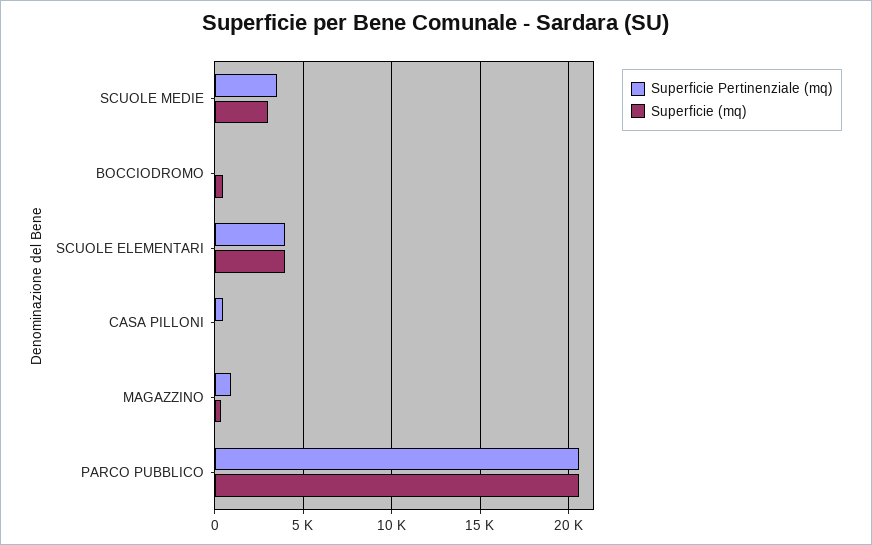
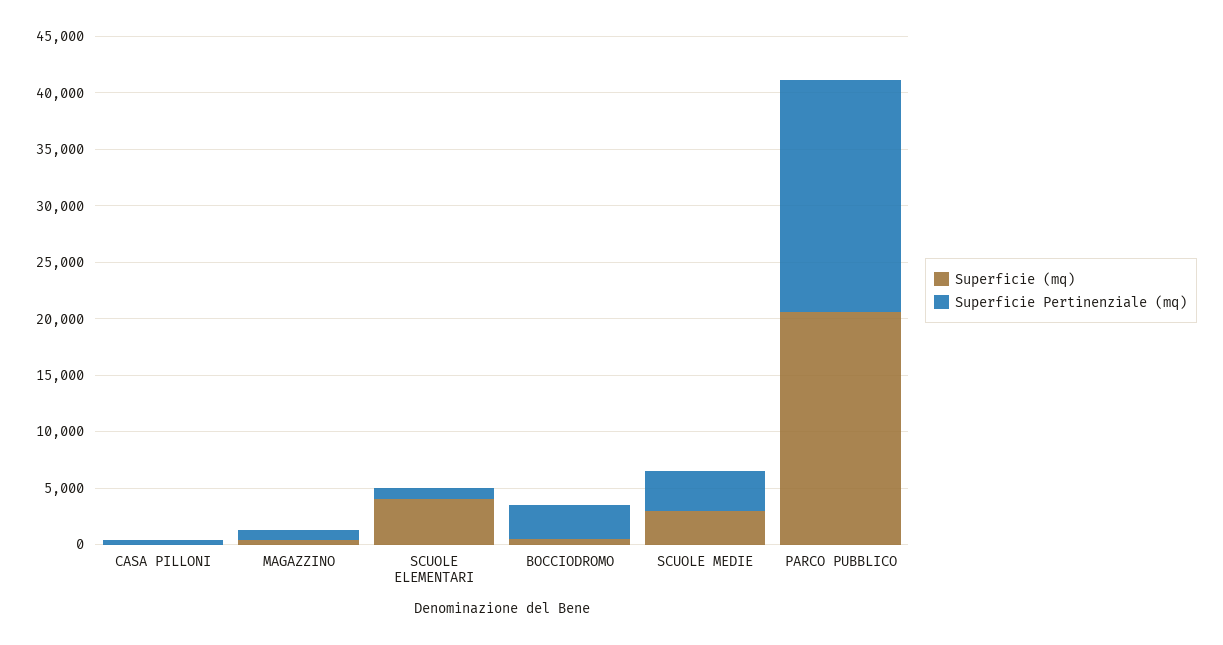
  {
    "Superficie Pertinenziale (mq)": {
      "SCUOLE MEDIE": 3500,
-     "BOCCIODROMO": 0,
+     "BOCCIODROMO": 3000,
-     "SCUOLE ELEMENTARI": 4000,
+     "SCUOLE ELEMENTARI": 1000,
      "CASA PILLONI": 500,
      "MAGAZZINO": 1000,
      "PARCO PUBBLICO": 20500
    },
    "Superficie (mq)": {
      "SCUOLE MEDIE": 3000,
      "BOCCIODROMO": 500,
      "SCUOLE ELEMENTARI": 4000,
      "CASA PILLONI": 0,
      "MAGAZZINO": 500,
      "PARCO PUBBLICO": 20500
    }
  }

